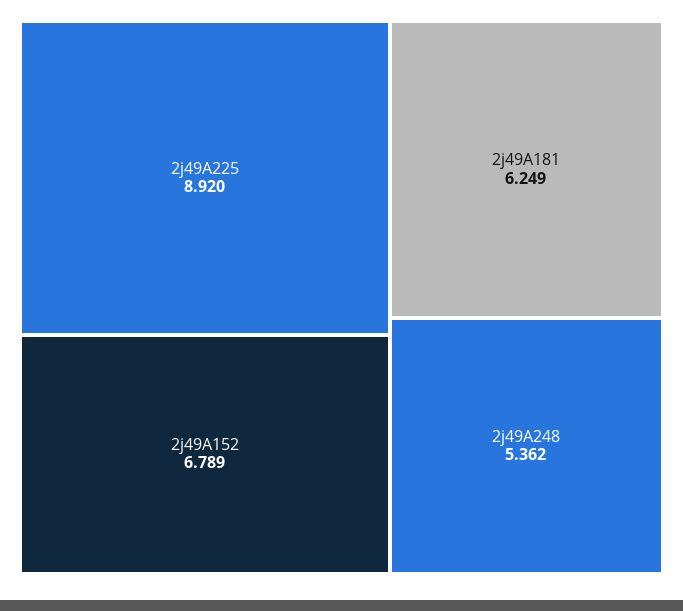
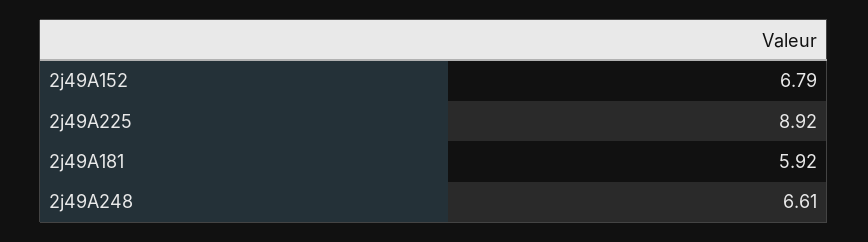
  {
    "2j49A225": 8.92,
    "2j49A152": 6.789,
-   "2j49A181": 6.249,
+   "2j49A181": 5.92,
-   "2j49A248": 5.362
+   "2j49A248": 6.61
  }

